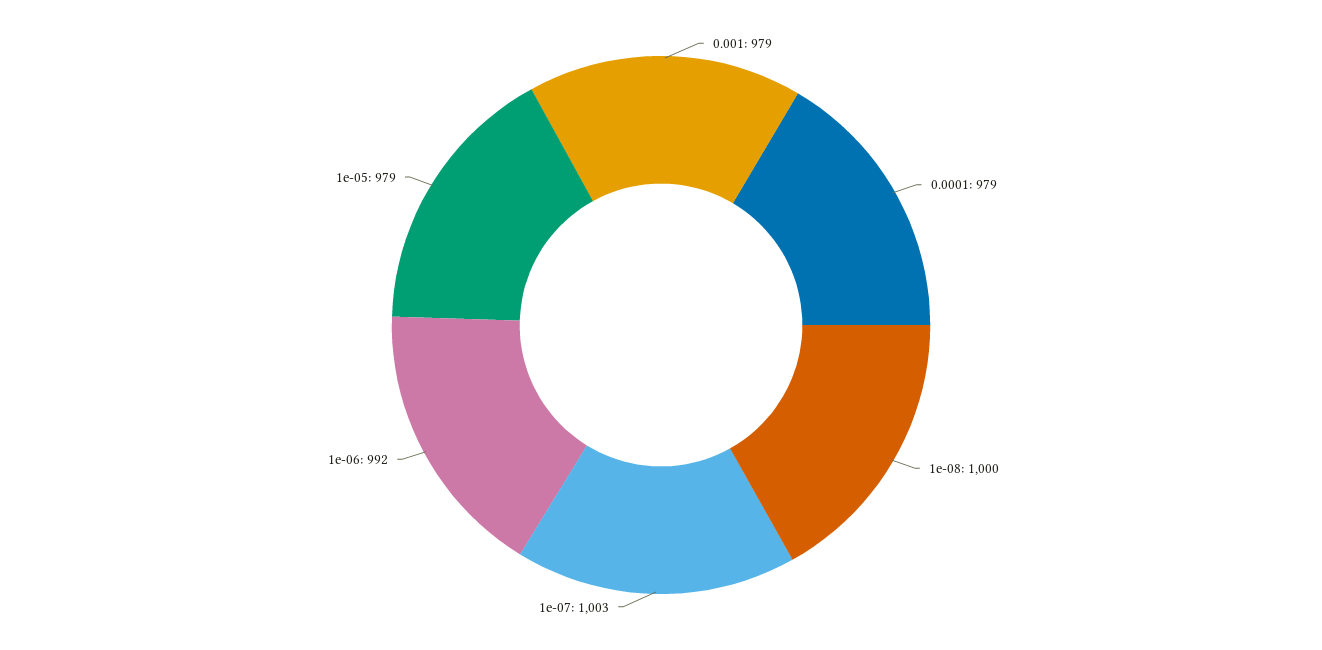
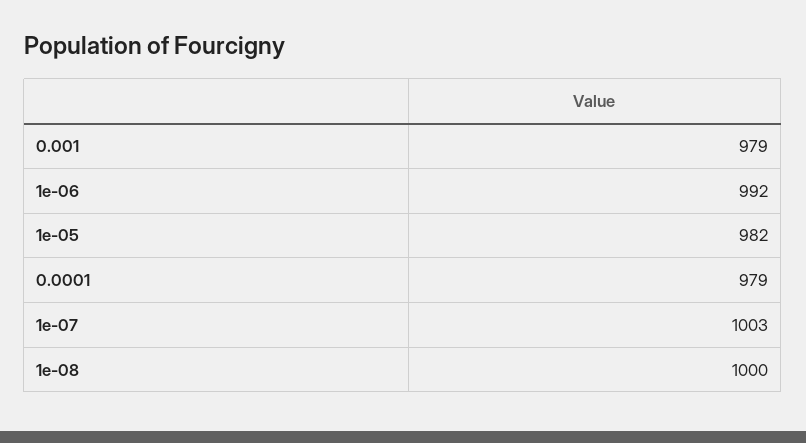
  {
    "0.001": 979,
    "0.0001": 979,
    "1e-08": 1000,
    "1e-07": 1003,
    "1e-06": 992,
-   "1e-05": 979
+   "1e-05": 982
  }

